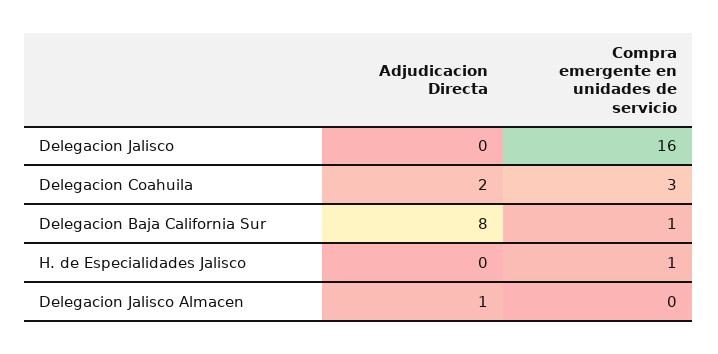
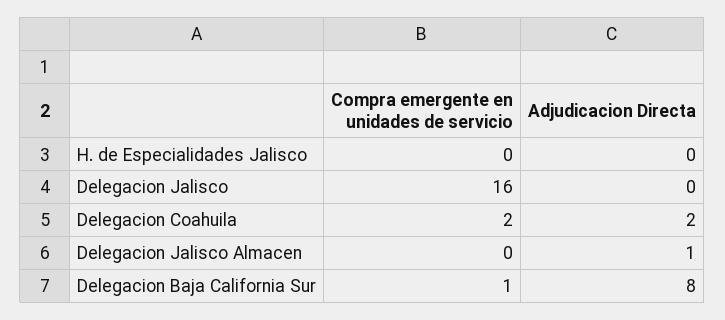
  {
    "Adjudicacion Directa": {
      "Delegacion Jalisco": 0,
      "Delegacion Coahuila": 2,
      "Delegacion Baja California Sur": 8,
      "H. de Especialidades Jalisco": 0,
      "Delegacion Jalisco Almacen": 1
    },
    "Compra emergente en unidades de servicio": {
      "Delegacion Jalisco": 16,
-     "Delegacion Coahuila": 3,
+     "Delegacion Coahuila": 2,
      "Delegacion Baja California Sur": 1,
-     "H. de Especialidades Jalisco": 1,
+     "H. de Especialidades Jalisco": 0,
      "Delegacion Jalisco Almacen": 0
    }
  }

